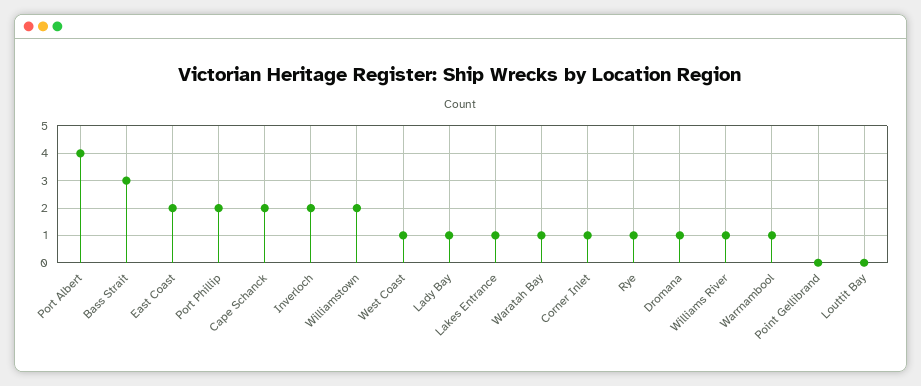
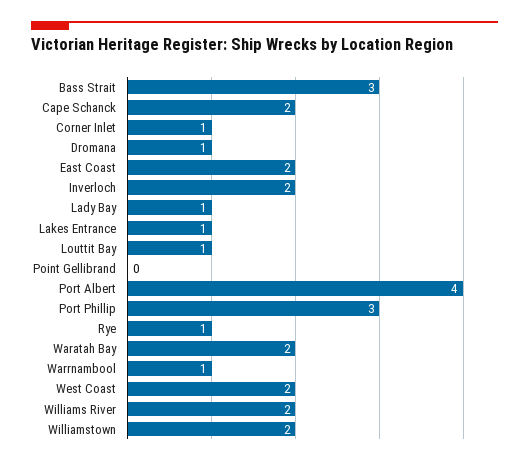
  {
    "Port Albert": 4,
    "Bass Strait": 3,
    "East Coast": 2,
-   "Port Phillip": 2,
+   "Port Phillip": 3,
    "Cape Schanck": 2,
    "Inverloch": 2,
    "Williamstown": 2,
-   "West Coast": 1,
+   "West Coast": 2,
    "Lady Bay": 1,
    "Lakes Entrance": 1,
-   "Waratah Bay": 1,
+   "Waratah Bay": 2,
    "Corner Inlet": 1,
    "Rye": 1,
    "Dromana": 1,
-   "Williams River": 1,
+   "Williams River": 2,
    "Warrnambool": 1,
    "Point Gellibrand": 0,
-   "Louttit Bay": 0
+   "Louttit Bay": 1
  }

